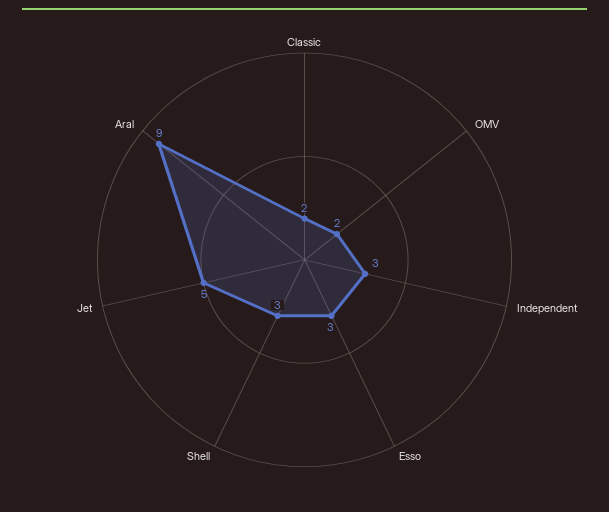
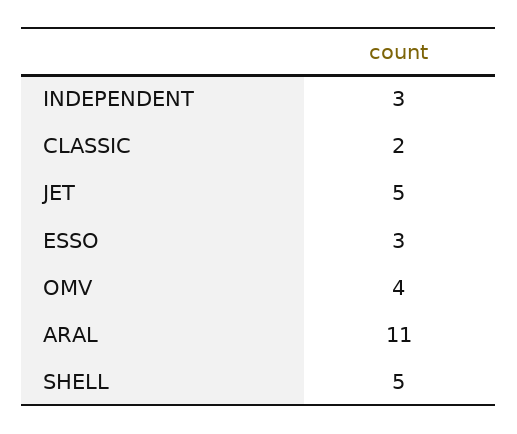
  {
    "Classic": 2,
-   "OMV": 2,
+   "OMV": 4,
    "Independent": 3,
    "Esso": 3,
-   "Shell": 3,
+   "Shell": 5,
    "Jet": 5,
-   "Aral": 9
+   "Aral": 11
  }

